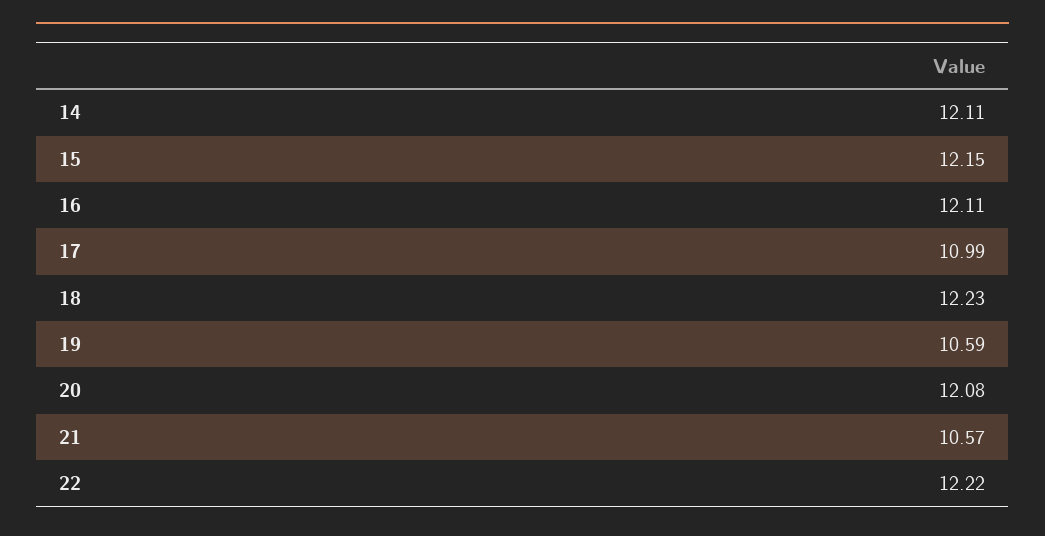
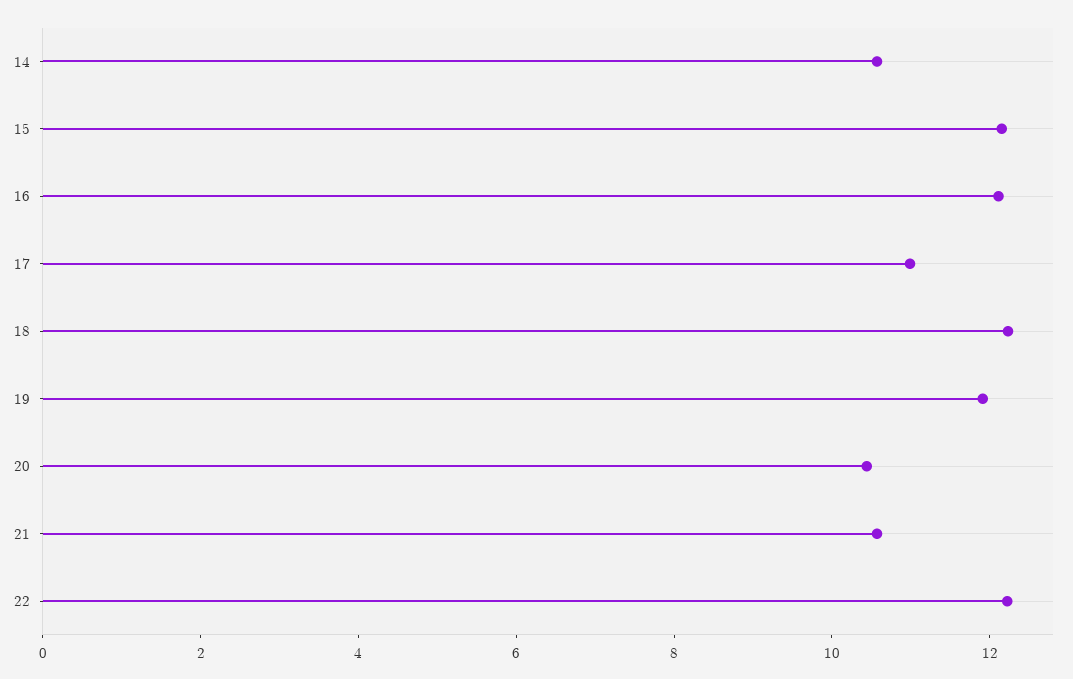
  {
-   "14": 12.11,
+   "14": 10.5,
    "15": 12.15,
    "16": 12.11,
    "17": 10.99,
    "18": 12.23,
-   "19": 10.59,
+   "19": 12,
-   "20": 12.08,
+   "20": 10.5,
    "21": 10.57,
    "22": 12.22
  }

